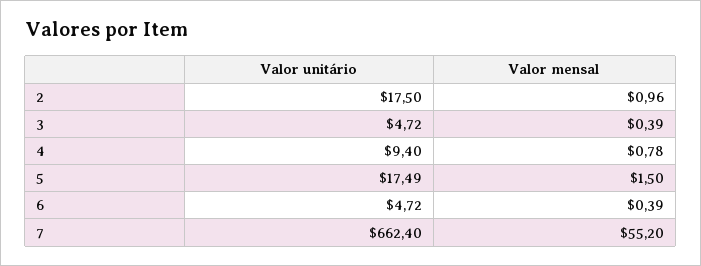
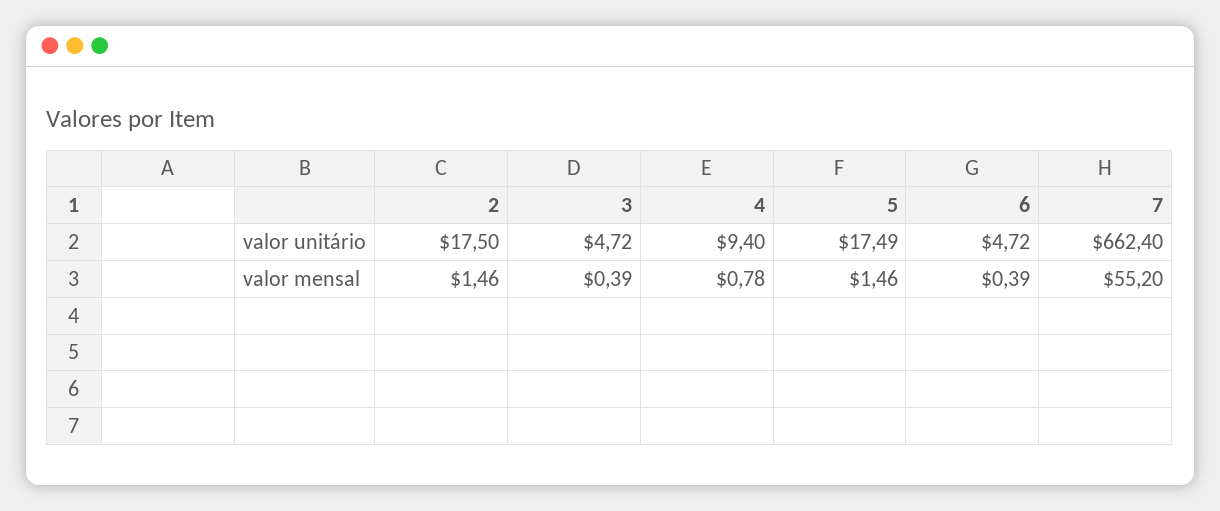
  {
    "Valor unitário": {
      "2": 17.5,
      "3": 4.72,
      "4": 9.4,
      "5": 17.49,
      "6": 4.72,
      "7": 662.4
    },
    "Valor mensal": {
-     "2": 0.96,
+     "2": 1.46,
      "3": 0.39,
      "4": 0.78,
-     "5": 1.5,
+     "5": 1.46,
      "6": 0.39,
      "7": 55.2
    }
  }

